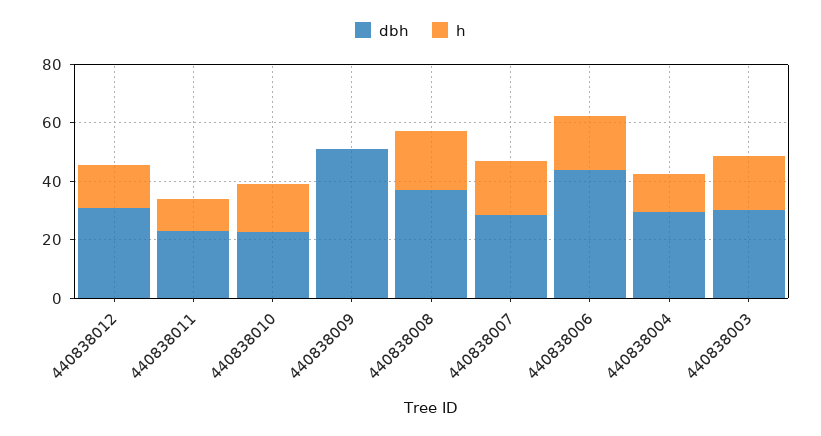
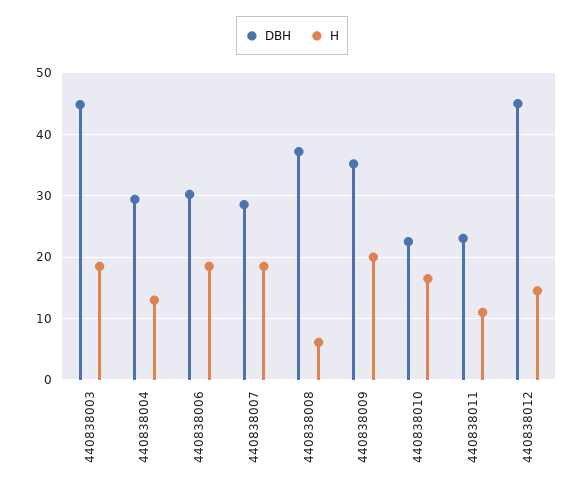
  {
    "dbh": {
-     "440838012": 30,
+     "440838012": 45,
      "440838011": 23,
      "440838010": 23,
-     "440838009": 50,
+     "440838009": 35,
      "440838008": 37,
      "440838007": 29,
-     "440838006": 45,
+     "440838006": 30,
      "440838004": 29,
-     "440838003": 30
+     "440838003": 45
    },
    "h": {
      "440838012": 15,
      "440838011": 11,
      "440838010": 17,
-     "440838009": 0,
+     "440838009": 20,
-     "440838008": 20,
+     "440838008": 6,
      "440838007": 19,
      "440838006": 19,
      "440838004": 13,
      "440838003": 19
    }
  }

